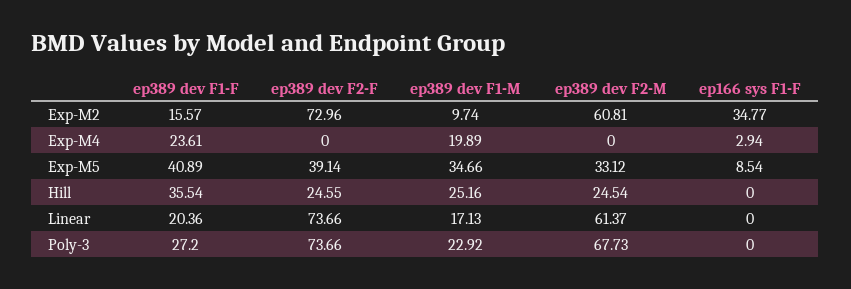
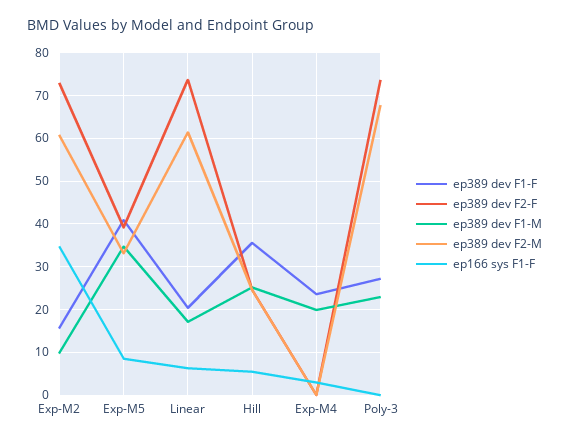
  {
    "ep389 dev F1-F": {
      "Exp-M2": 15.57,
      "Exp-M4": 23.61,
      "Exp-M5": 40.89,
      "Hill": 35.54,
      "Linear": 20.36,
      "Poly-3": 27.2
    },
    "ep389 dev F2-F": {
      "Exp-M2": 72.96,
      "Exp-M4": 0,
      "Exp-M5": 39.14,
      "Hill": 24.55,
      "Linear": 73.66,
      "Poly-3": 73.66
    },
    "ep389 dev F1-M": {
      "Exp-M2": 9.74,
      "Exp-M4": 19.89,
      "Exp-M5": 34.66,
      "Hill": 25.16,
      "Linear": 17.13,
      "Poly-3": 22.92
    },
    "ep389 dev F2-M": {
      "Exp-M2": 60.81,
      "Exp-M4": 0,
      "Exp-M5": 33.12,
      "Hill": 24.54,
      "Linear": 61.37,
      "Poly-3": 67.73
    },
    "ep166 sys F1-F": {
      "Exp-M2": 34.77,
      "Exp-M4": 2.94,
      "Exp-M5": 8.54,
-     "Hill": 0,
+     "Hill": 6,
-     "Linear": 0,
+     "Linear": 6,
      "Poly-3": 0
    }
  }

